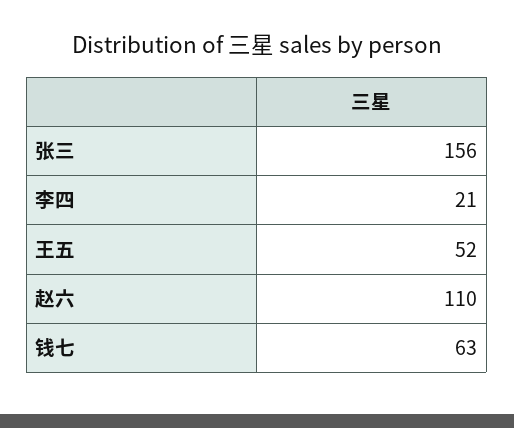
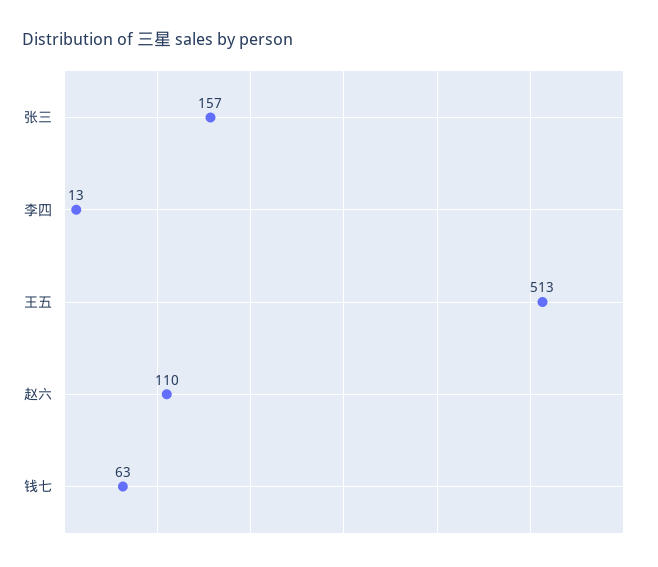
  {
-   "张三": 156,
+   "张三": 157,
-   "李四": 21,
+   "李四": 13,
-   "王五": 52,
+   "王五": 513,
    "赵六": 110,
    "钱七": 63
  }

